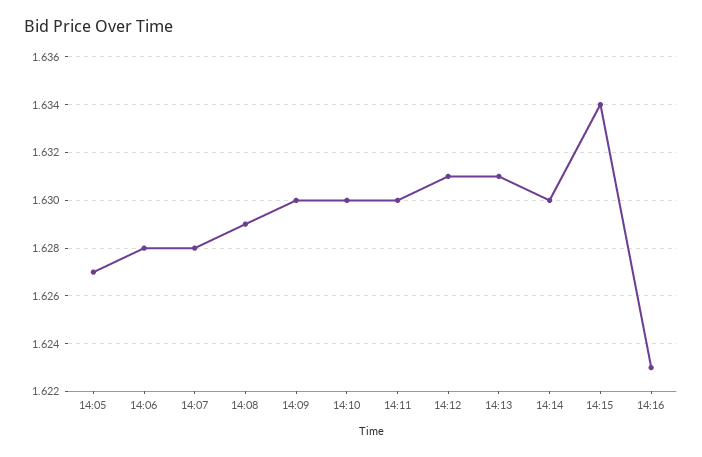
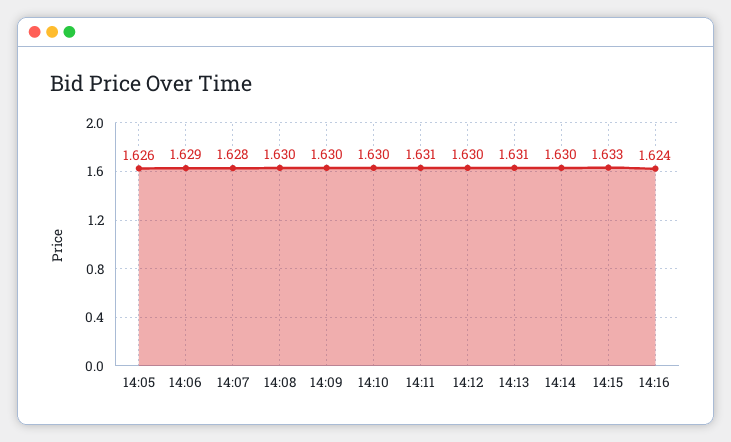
  {
-   "14:05": 1.627,
+   "14:05": 1.626,
-   "14:06": 1.628,
+   "14:06": 1.629,
    "14:07": 1.628,
-   "14:08": 1.629,
+   "14:08": 1.63,
    "14:09": 1.63,
    "14:10": 1.63,
-   "14:11": 1.63,
+   "14:11": 1.631,
-   "14:12": 1.631,
+   "14:12": 1.63,
    "14:13": 1.631,
    "14:14": 1.63,
-   "14:15": 1.634,
+   "14:15": 1.633,
-   "14:16": 1.623
+   "14:16": 1.624
  }

